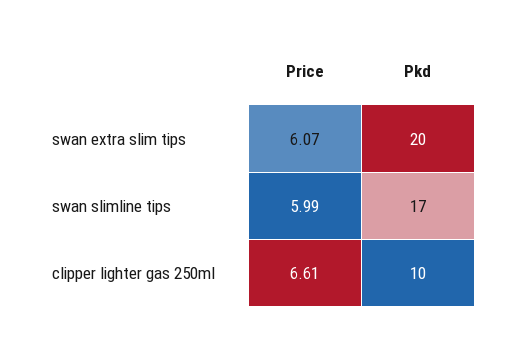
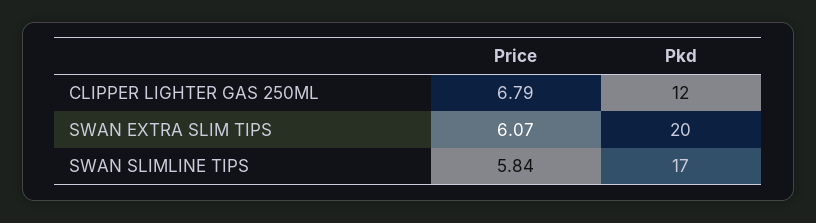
  {
    "Price": {
      "swan extra slim tips": 6.07,
-     "swan slimline tips": 5.99,
+     "swan slimline tips": 5.84,
-     "clipper lighter gas 250ml": 6.61
+     "clipper lighter gas 250ml": 6.79
    },
    "Pkd": {
      "swan extra slim tips": 20,
      "swan slimline tips": 17,
-     "clipper lighter gas 250ml": 10
+     "clipper lighter gas 250ml": 12
    }
  }

